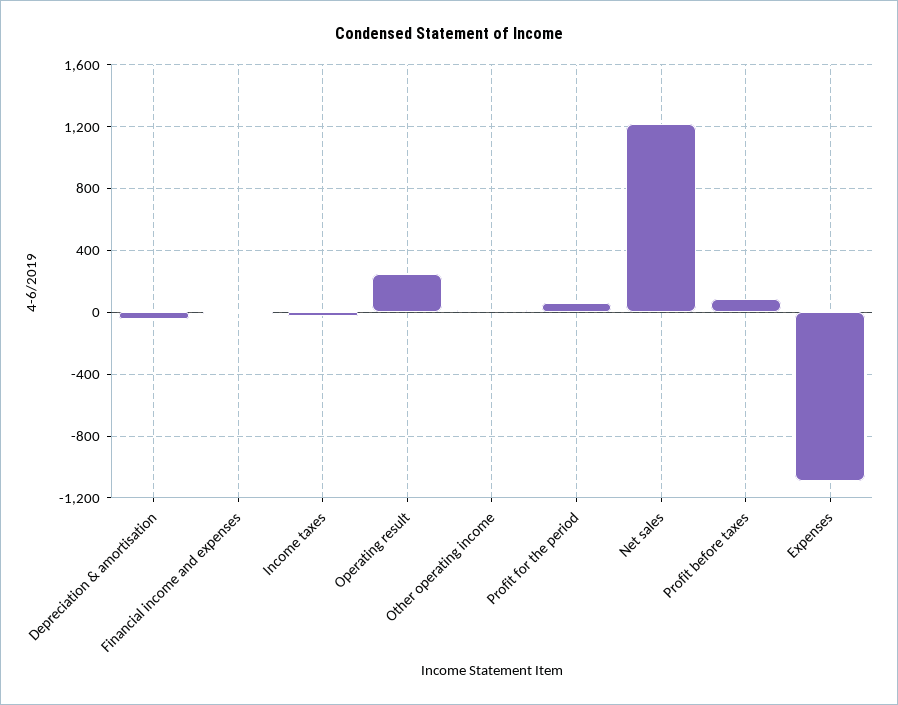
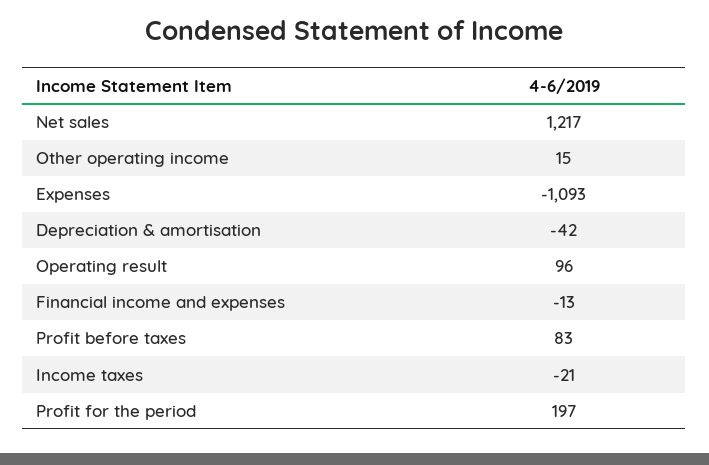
  {
    "Depreciation & amortisation": -42,
    "Financial income and expenses": -13,
    "Income taxes": -21,
-   "Operating result": 250,
+   "Operating result": 96,
    "Other operating income": 15,
-   "Profit for the period": 50,
+   "Profit for the period": 197,
    "Net sales": 1217,
    "Profit before taxes": 83,
    "Expenses": -1093
  }

